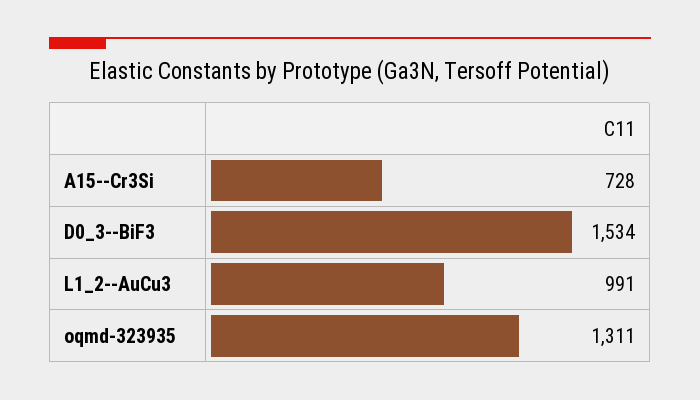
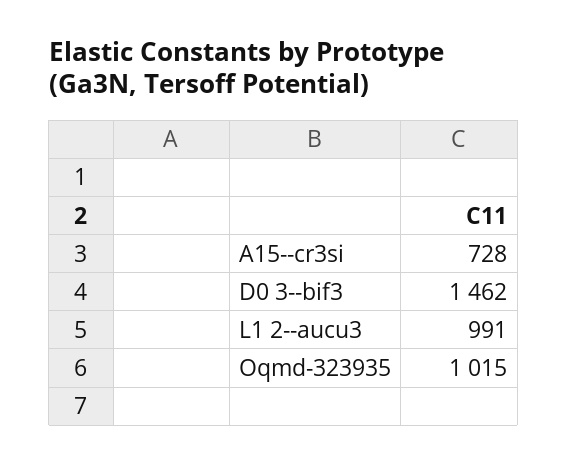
  {
    "A15--Cr3Si": 728,
-   "D0_3--BiF3": 1534,
+   "D0_3--BiF3": 1462,
    "L1_2--AuCu3": 991,
-   "oqmd-323935": 1311
+   "oqmd-323935": 1015
  }

